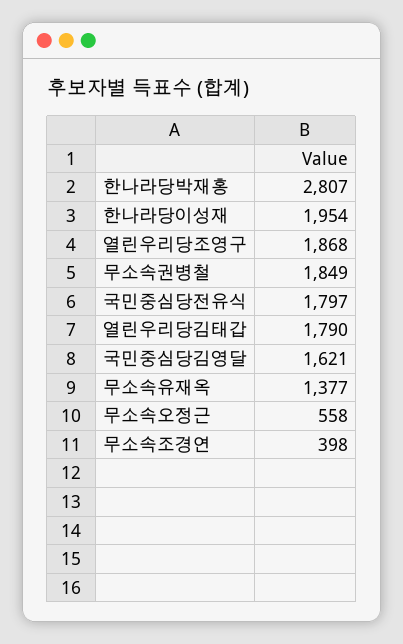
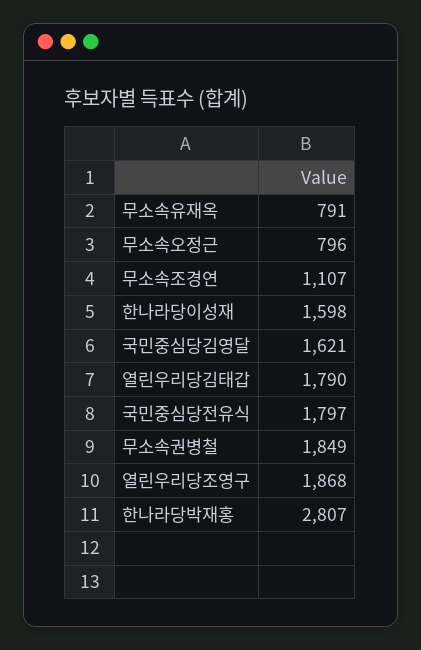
  {
    "한나라당박재홍": 2807,
-   "한나라당이성재": 1954,
+   "한나라당이성재": 1598,
    "열린우리당조영구": 1868,
    "무소속권병철": 1849,
    "국민중심당전유식": 1797,
    "열린우리당김태갑": 1790,
    "국민중심당김영달": 1621,
-   "무소속유재옥": 1377,
+   "무소속유재옥": 791,
-   "무소속오정근": 558,
+   "무소속오정근": 796,
-   "무소속조경연": 398
+   "무소속조경연": 1107
  }

